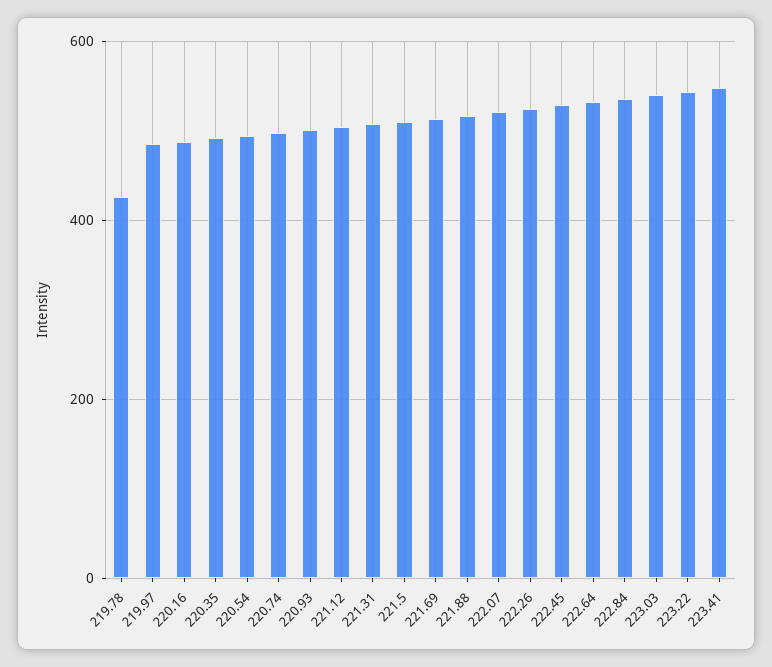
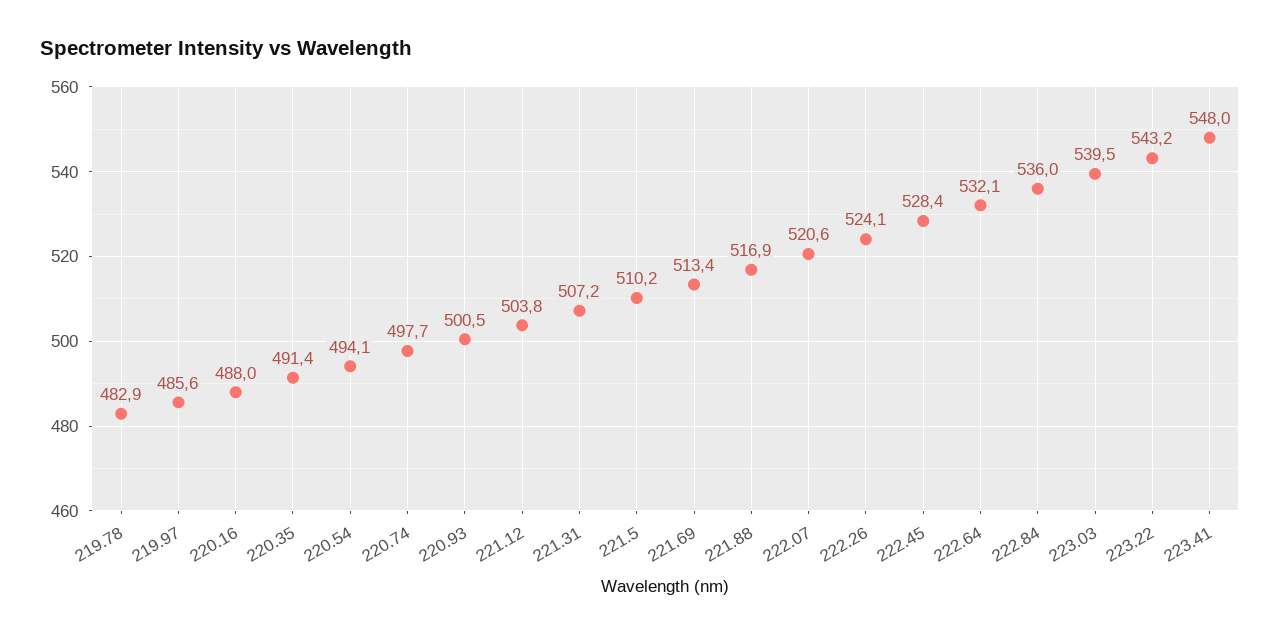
  {
-   "219.78": 420,
+   "219.78": 482.9,
    "219.97": 485.6,
    "220.16": 488,
    "220.35": 491.4,
    "220.54": 494.1,
    "220.74": 497.7,
    "220.93": 500.5,
    "221.12": 503.8,
    "221.31": 507.2,
    "221.5": 510.2,
    "221.69": 513.4,
    "221.88": 516.9,
    "222.07": 520.6,
    "222.26": 524.1,
    "222.45": 528.4,
    "222.64": 532.1,
    "222.84": 536,
    "223.03": 539.5,
    "223.22": 543.2,
    "223.41": 548
  }

